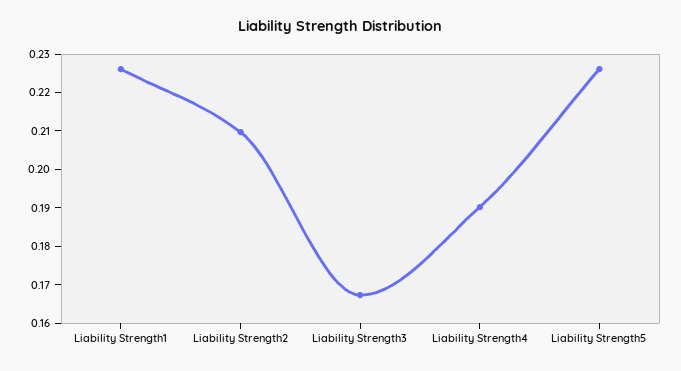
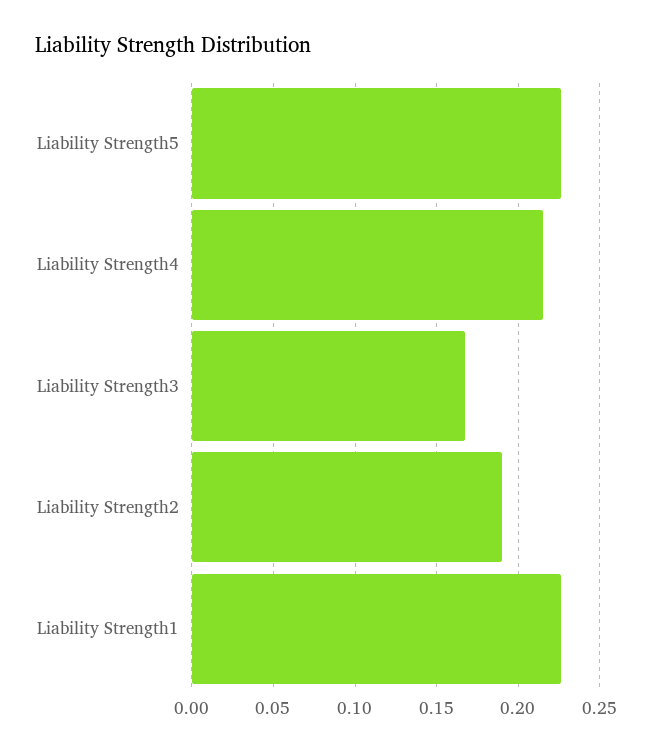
  {
    "Liability Strength1": 0.225,
-   "Liability Strength2": 0.21,
+   "Liability Strength2": 0.19,
    "Liability Strength3": 0.1675,
-   "Liability Strength4": 0.19,
+   "Liability Strength4": 0.215,
    "Liability Strength5": 0.225
  }

